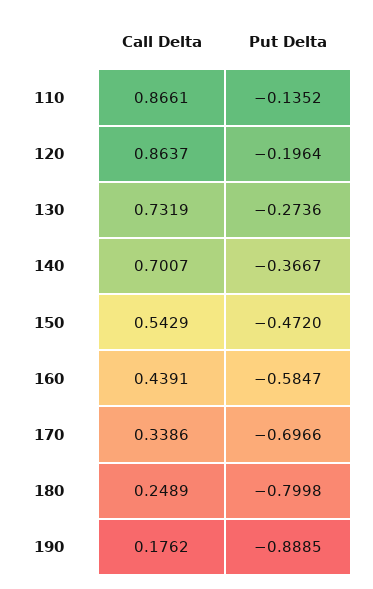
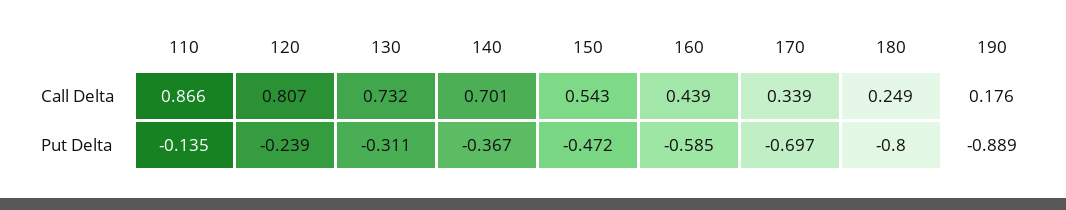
  {
    "Call Delta": {
      "110": 0.8661,
-     "120": 0.8637,
+     "120": 0.807,
      "130": 0.7319,
      "140": 0.7007,
      "150": 0.5429,
      "160": 0.4391,
      "170": 0.3386,
      "180": 0.2489,
      "190": 0.1762
    },
    "Put Delta": {
      "110": -0.1352,
-     "120": -0.1964,
+     "120": -0.239,
-     "130": -0.2736,
+     "130": -0.311,
      "140": -0.3667,
      "150": -0.472,
      "160": -0.5847,
      "170": -0.6966,
      "180": -0.7998,
      "190": -0.8885
    }
  }

